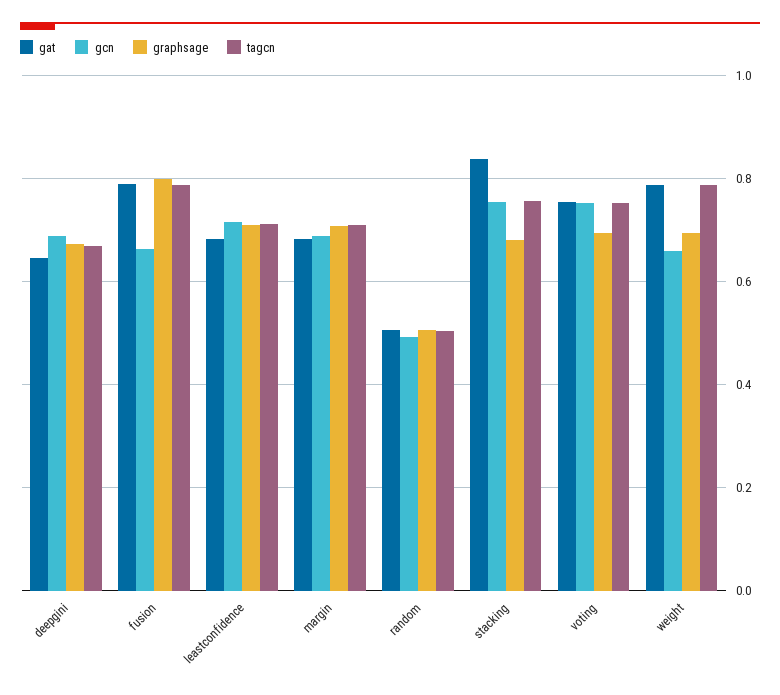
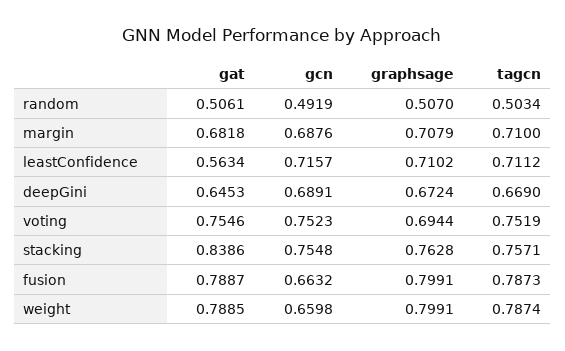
  {
    "gat": {
      "deepgini": 0.6453,
      "fusion": 0.7887,
-     "leastconfidence": 0.68,
+     "leastconfidence": 0.5634,
      "margin": 0.6818,
      "random": 0.5061,
      "stacking": 0.8386,
      "voting": 0.7546,
      "weight": 0.7885
    },
    "gcn": {
      "deepgini": 0.6891,
      "fusion": 0.6632,
      "leastconfidence": 0.7157,
      "margin": 0.6876,
      "random": 0.4919,
      "stacking": 0.7548,
      "voting": 0.7523,
      "weight": 0.6598
    },
    "graphsage": {
      "deepgini": 0.6724,
      "fusion": 0.7991,
      "leastconfidence": 0.7102,
      "margin": 0.7079,
      "random": 0.507,
-     "stacking": 0.68,
+     "stacking": 0.7628,
      "voting": 0.6944,
-     "weight": 0.7
+     "weight": 0.7991
    },
    "tagcn": {
      "deepgini": 0.669,
      "fusion": 0.7873,
      "leastconfidence": 0.7112,
      "margin": 0.71,
      "random": 0.5034,
      "stacking": 0.7571,
      "voting": 0.7519,
      "weight": 0.7874
    }
  }

